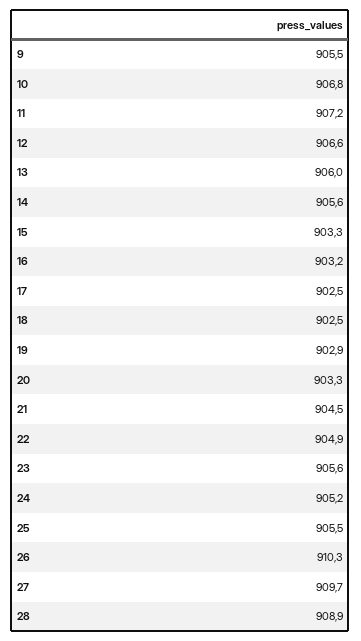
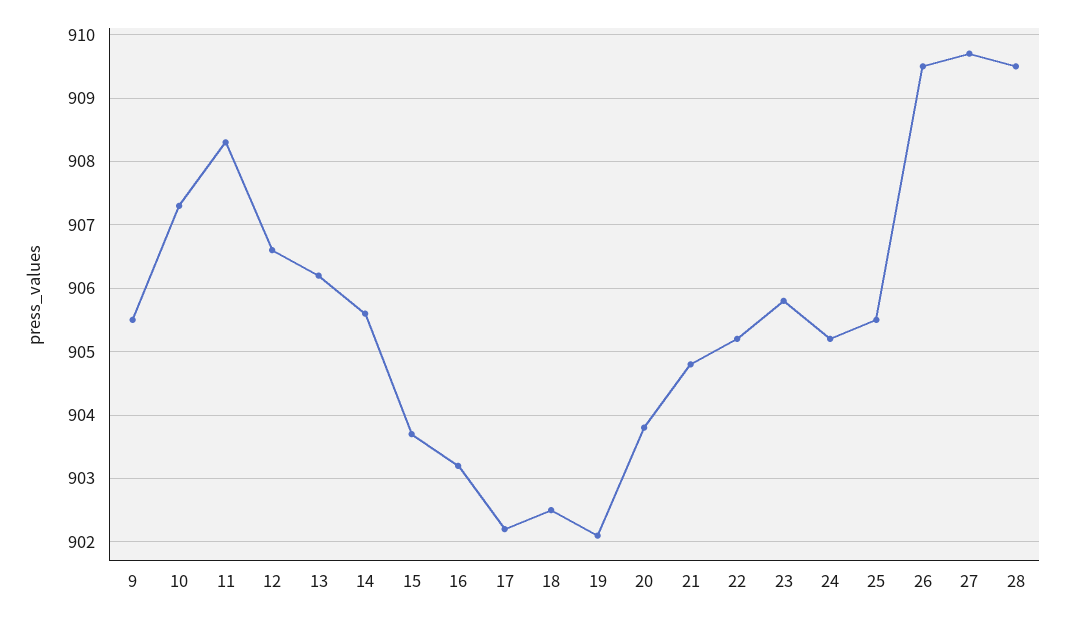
  {
    "9": 905.5,
-   "10": 906.8,
+   "10": 907.3,
-   "11": 907.2,
+   "11": 908.3,
    "12": 906.6,
-   "13": 906,
+   "13": 906.2,
    "14": 905.6,
-   "15": 903.3,
+   "15": 903.7,
    "16": 903.2,
-   "17": 902.5,
+   "17": 902.2,
    "18": 902.5,
-   "19": 902.9,
+   "19": 902.1,
-   "20": 903.3,
+   "20": 903.8,
-   "21": 904.5,
+   "21": 904.8,
-   "22": 904.9,
+   "22": 905.2,
-   "23": 905.6,
+   "23": 905.8,
    "24": 905.2,
    "25": 905.5,
-   "26": 910.3,
+   "26": 909.5,
    "27": 909.7,
-   "28": 908.9
+   "28": 909.5
  }

